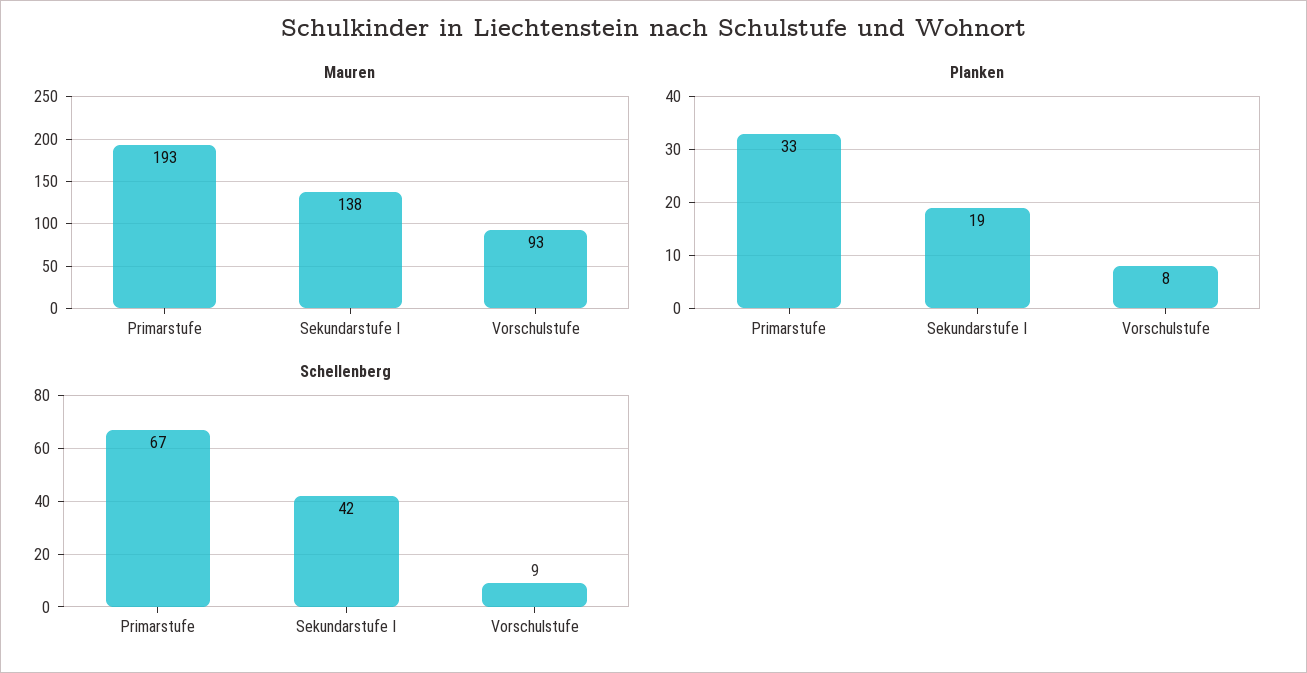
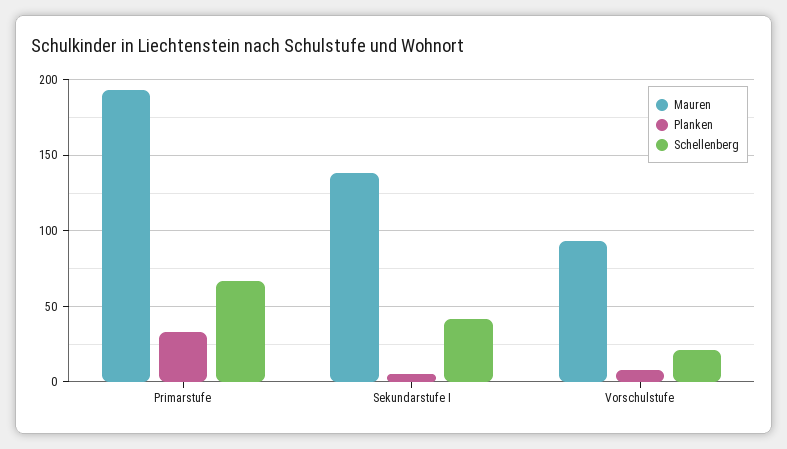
  {
    "Mauren": {
      "Primarstufe": 193,
      "Sekundarstufe I": 138,
      "Vorschulstufe": 93
    },
    "Planken": {
      "Primarstufe": 33,
-     "Sekundarstufe I": 19,
+     "Sekundarstufe I": 5,
      "Vorschulstufe": 8
    },
    "Schellenberg": {
      "Primarstufe": 67,
      "Sekundarstufe I": 42,
-     "Vorschulstufe": 9
+     "Vorschulstufe": 20
    }
  }

